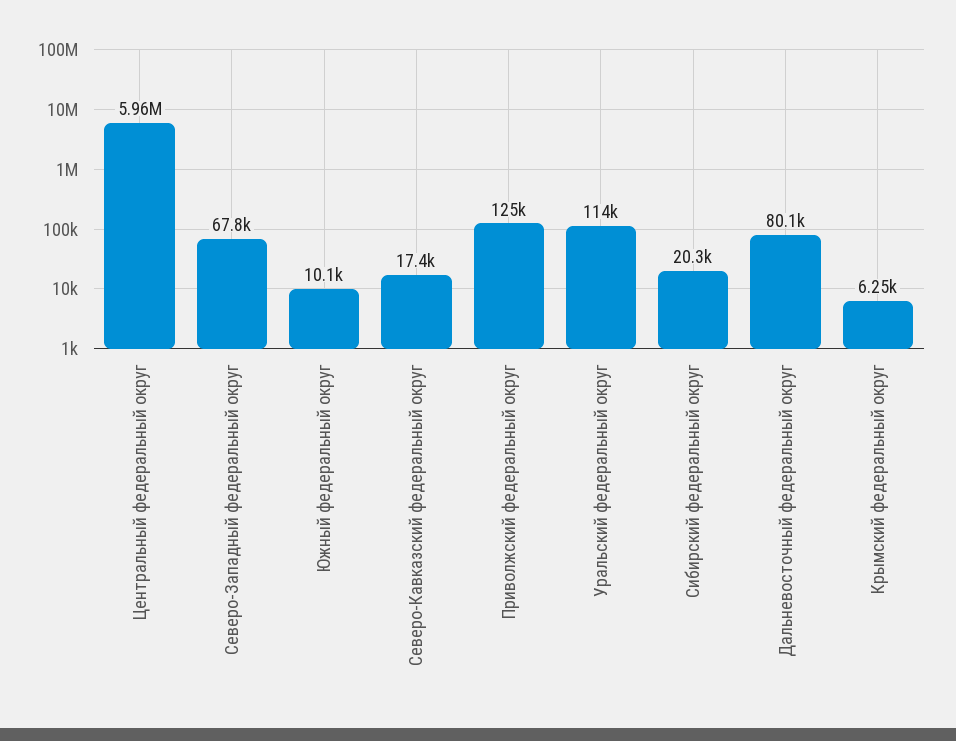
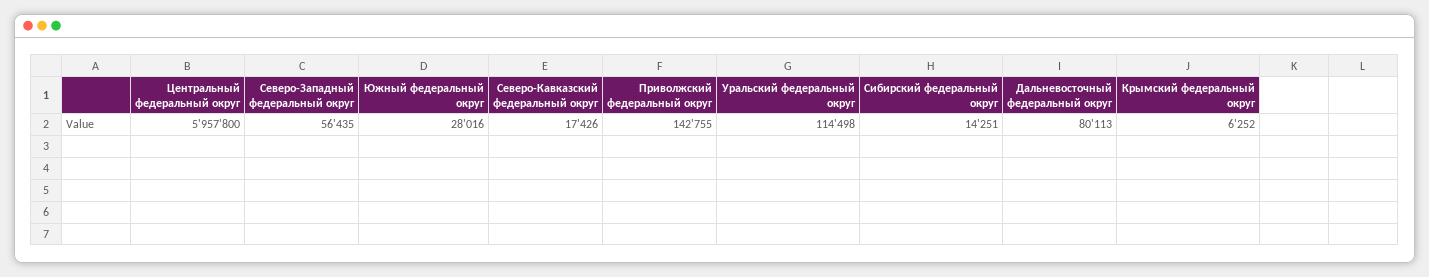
  {
    "Центральный федеральный округ": 5957800,
-   "Северо-Западный федеральный округ": 67800,
+   "Северо-Западный федеральный округ": 56435,
-   "Южный федеральный округ": 10100,
+   "Южный федеральный округ": 28016,
    "Северо-Кавказский федеральный округ": 17426,
-   "Приволжский федеральный округ": 125000,
+   "Приволжский федеральный округ": 142755,
    "Уральский федеральный округ": 114498,
-   "Сибирский федеральный округ": 20300,
+   "Сибирский федеральный округ": 14251,
    "Дальневосточный федеральный округ": 80113,
    "Крымский федеральный округ": 6252
  }

